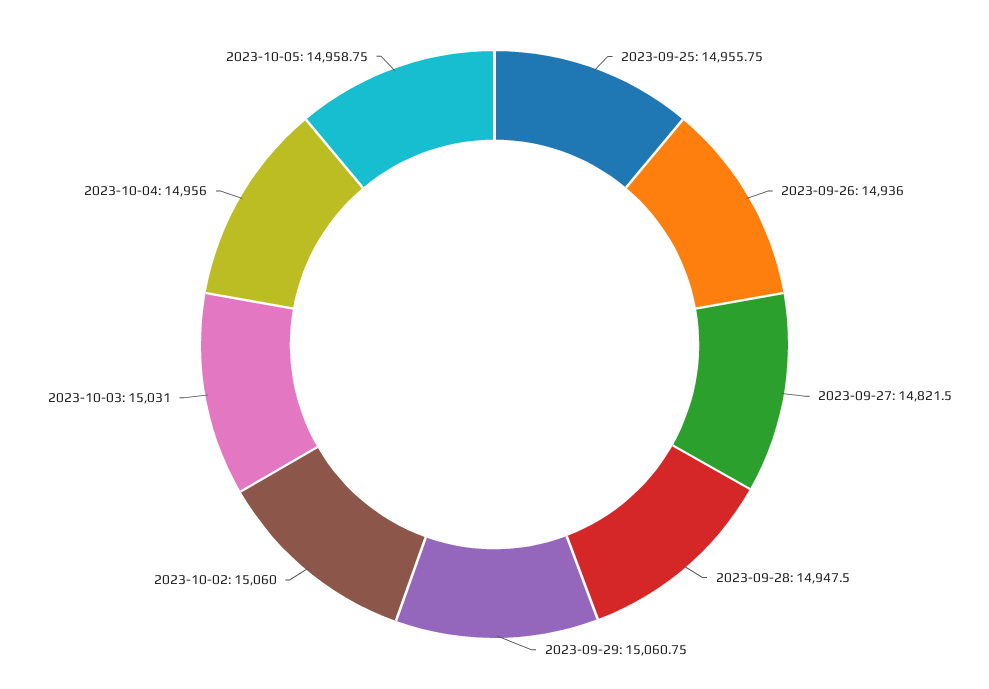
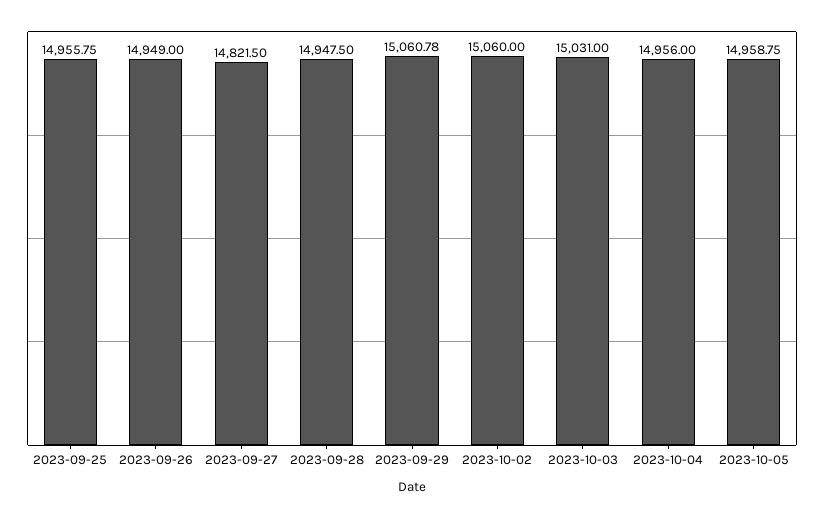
  {
    "2023-09-25": 14955.75,
-   "2023-09-26": 14936,
+   "2023-09-26": 14949,
    "2023-09-27": 14821.5,
    "2023-09-28": 14947.5,
-   "2023-09-29": 15060.75,
+   "2023-09-29": 15060.78,
    "2023-10-02": 15060,
    "2023-10-03": 15031,
    "2023-10-04": 14956,
    "2023-10-05": 14958.75
  }

